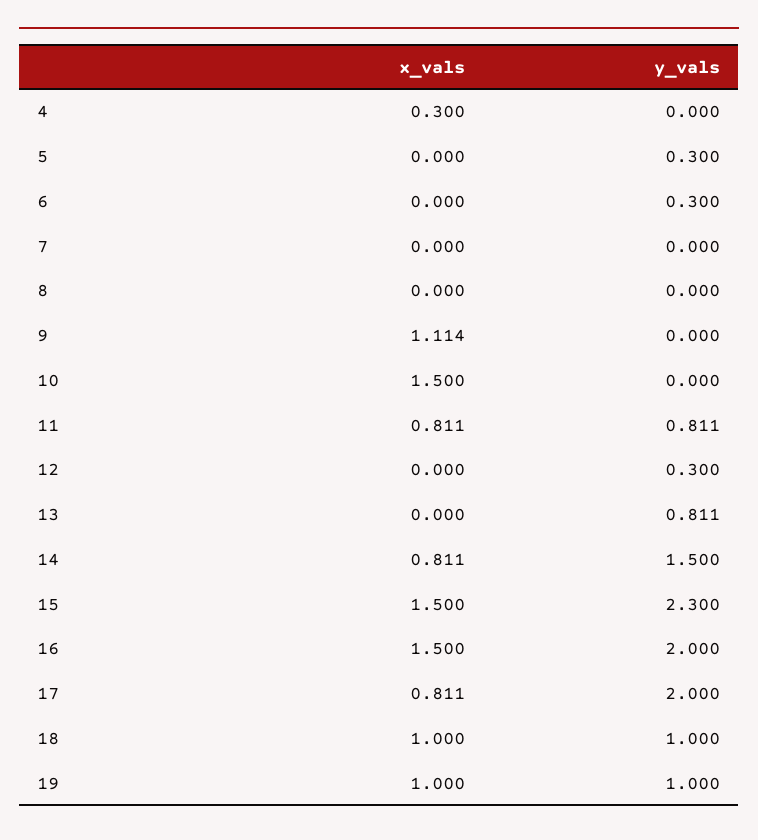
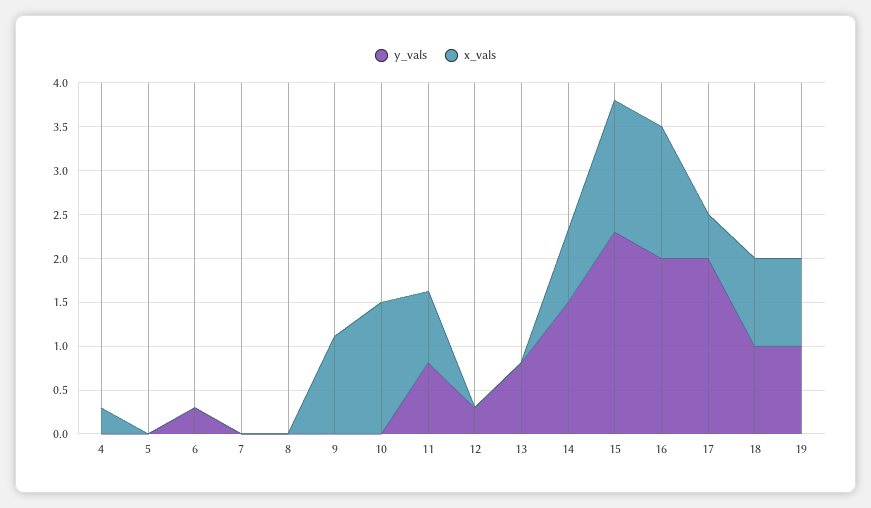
  {
    "x_vals": {
      "4": 0.3,
      "5": 0,
      "6": 0,
      "7": 0,
      "8": 0,
      "9": 1.114,
      "10": 1.5,
      "11": 0.811,
      "12": 0,
      "13": 0,
      "14": 0.811,
      "15": 1.5,
      "16": 1.5,
-     "17": 0.811,
+     "17": 0.5,
      "18": 1,
      "19": 1
    },
    "y_vals": {
      "4": 0,
-     "5": 0.3,
+     "5": 0,
      "6": 0.3,
      "7": 0,
      "8": 0,
      "9": 0,
      "10": 0,
      "11": 0.811,
      "12": 0.3,
      "13": 0.811,
      "14": 1.5,
      "15": 2.3,
      "16": 2,
      "17": 2,
      "18": 1,
      "19": 1
    }
  }

